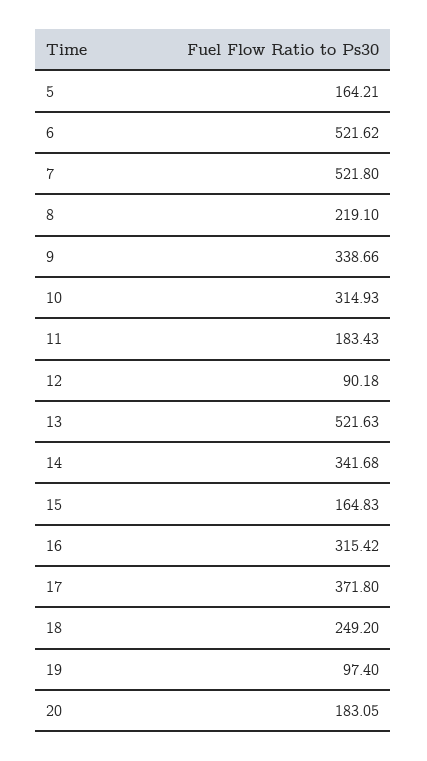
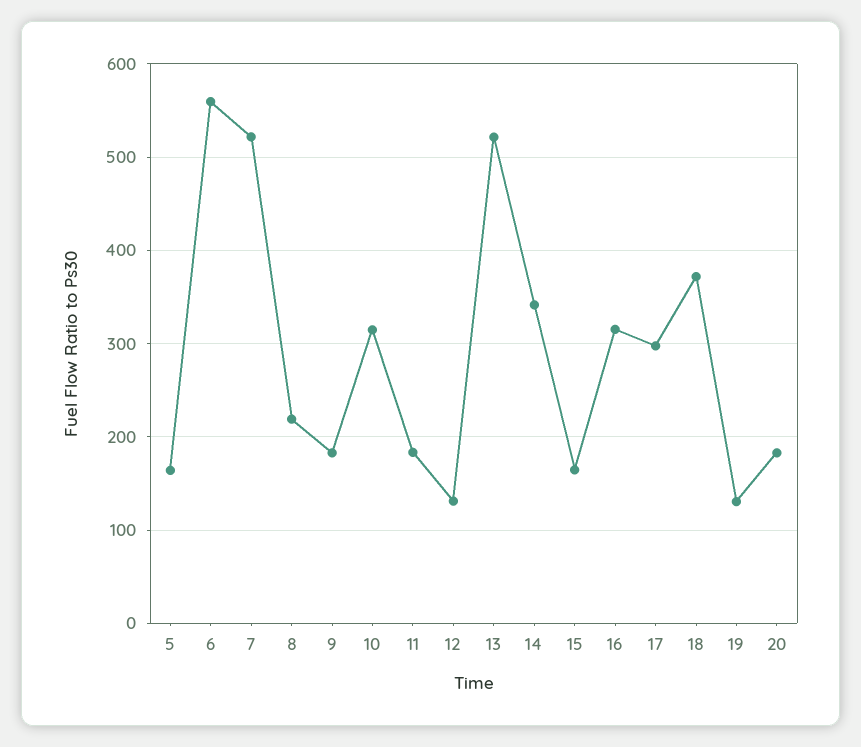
  {
    "5": 164.21,
-   "6": 521.62,
+   "6": 560,
    "7": 521.8,
    "8": 219.1,
-   "9": 338.66,
+   "9": 180,
    "10": 314.93,
    "11": 183.43,
-   "12": 90.18,
+   "12": 130,
    "13": 521.63,
    "14": 341.68,
    "15": 164.83,
    "16": 315.42,
-   "17": 371.8,
+   "17": 300,
-   "18": 249.2,
+   "18": 370,
-   "19": 97.4,
+   "19": 130,
    "20": 183.05
  }

